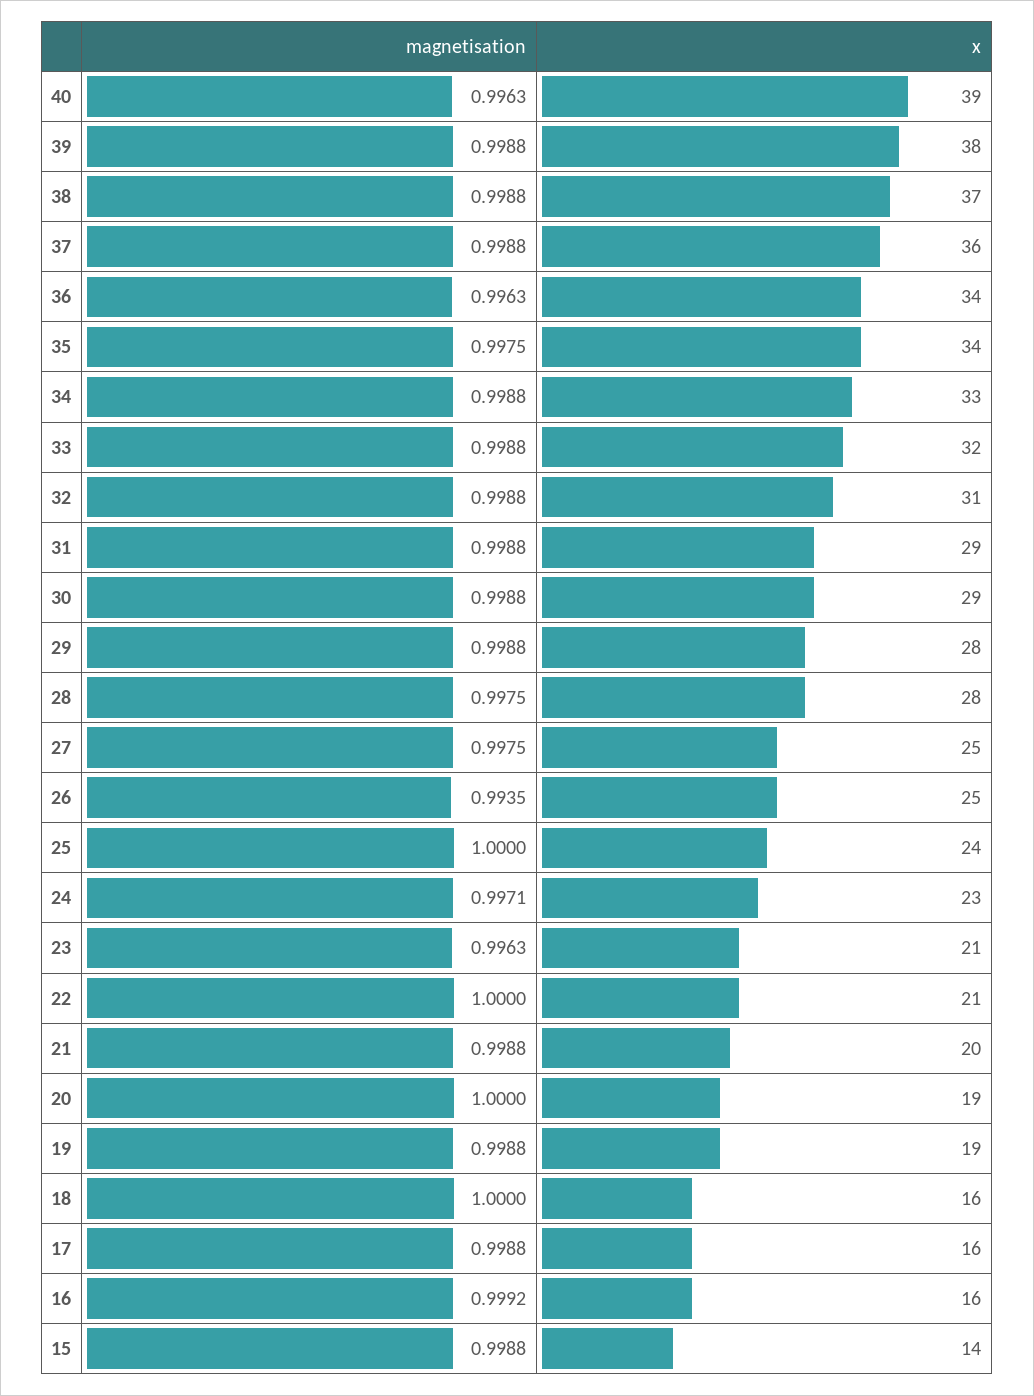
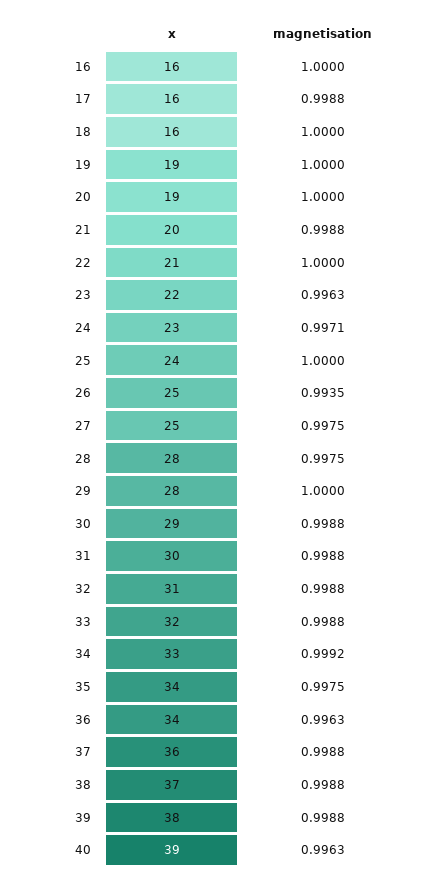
  {
    "magnetisation": {
      "40": 0.9963,
      "39": 0.9988,
      "38": 0.9988,
      "37": 0.9988,
      "36": 0.9963,
      "35": 0.9975,
-     "34": 0.9988,
+     "34": 0.9992,
      "33": 0.9988,
      "32": 0.9988,
      "31": 0.9988,
      "30": 0.9988,
-     "29": 0.9988,
+     "29": 1,
      "28": 0.9975,
      "27": 0.9975,
      "26": 0.9935,
      "25": 1,
      "24": 0.9971,
      "23": 0.9963,
      "22": 1,
      "21": 0.9988,
      "20": 1,
-     "19": 0.9988,
+     "19": 1,
      "18": 1,
      "17": 0.9988,
-     "16": 0.9992,
+     "16": 1
-     "15": 0.9988
    },
    "x": {
      "40": 39,
      "39": 38,
      "38": 37,
      "37": 36,
      "36": 34,
      "35": 34,
      "34": 33,
      "33": 32,
      "32": 31,
-     "31": 29,
+     "31": 30,
      "30": 29,
      "29": 28,
      "28": 28,
      "27": 25,
      "26": 25,
      "25": 24,
      "24": 23,
-     "23": 21,
+     "23": 22,
      "22": 21,
      "21": 20,
      "20": 19,
      "19": 19,
      "18": 16,
      "17": 16,
-     "16": 16,
+     "16": 16
-     "15": 14
    }
  }

